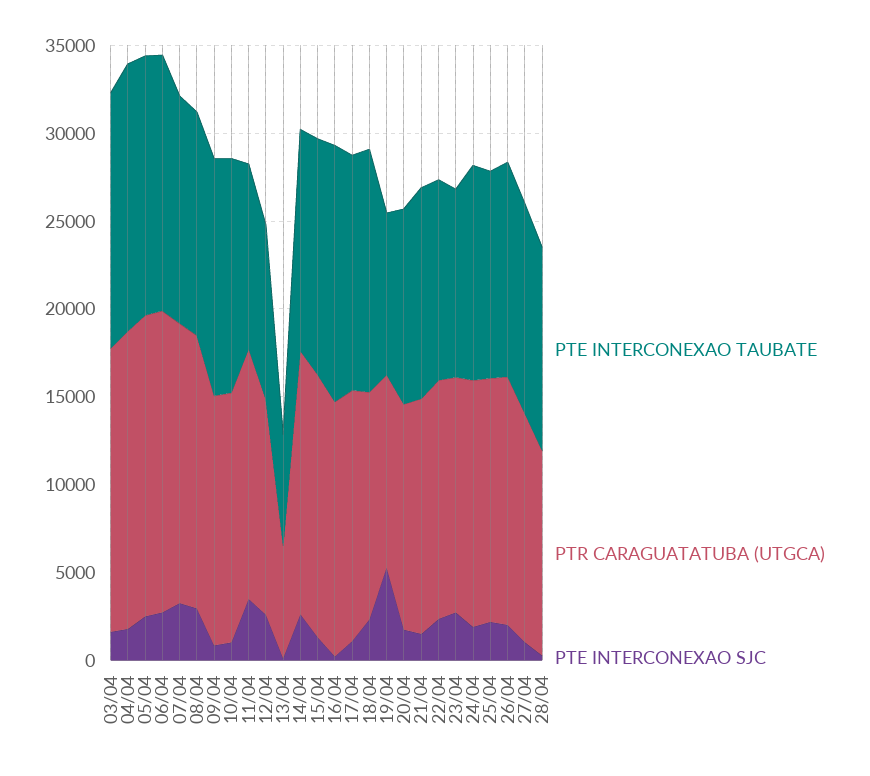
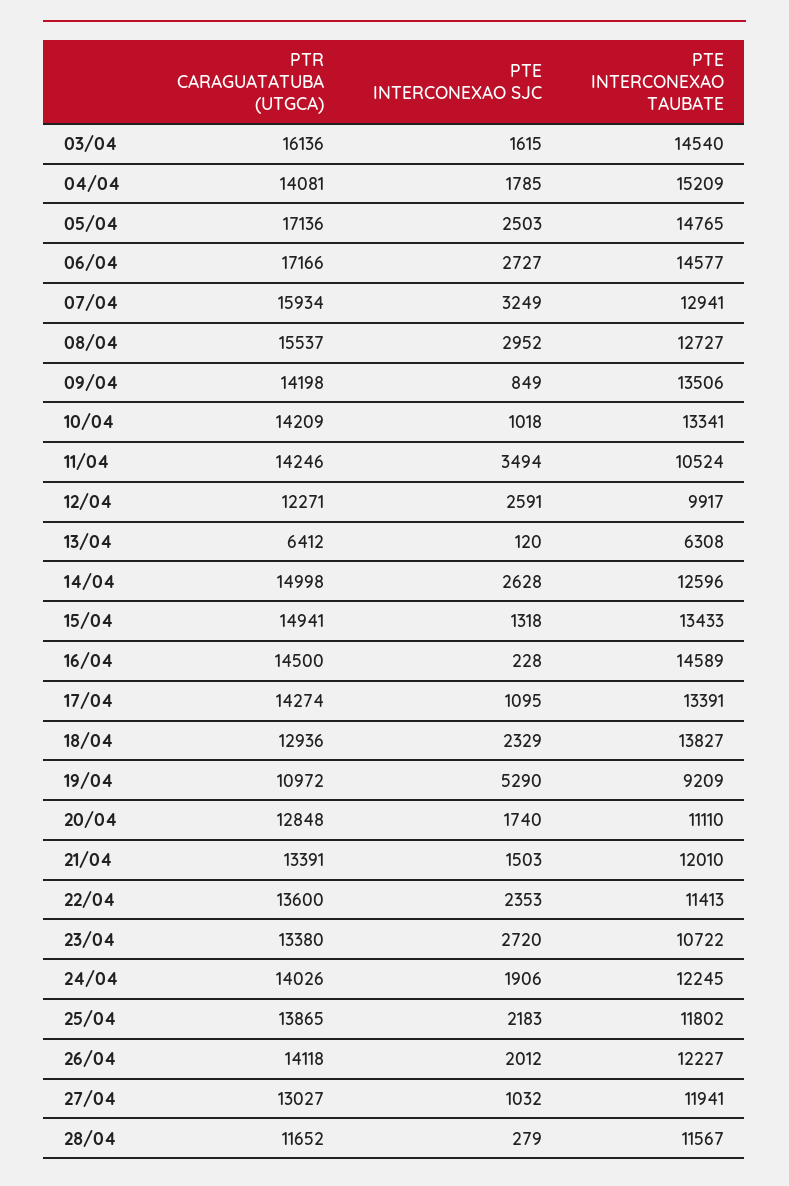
  {
    "PTE INTERCONEXAO TAUBATE": {
      "03/04": 14540,
      "04/04": 15209,
      "05/04": 14765,
      "06/04": 14577,
      "07/04": 12941,
      "08/04": 12727,
      "09/04": 13506,
      "10/04": 13341,
      "11/04": 10524,
      "12/04": 9917,
      "13/04": 6308,
      "14/04": 12596,
      "15/04": 13433,
      "16/04": 14589,
      "17/04": 13391,
      "18/04": 13827,
      "19/04": 9209,
      "20/04": 11110,
      "21/04": 12010,
      "22/04": 11413,
      "23/04": 10722,
      "24/04": 12245,
      "25/04": 11802,
      "26/04": 12227,
      "27/04": 11941,
      "28/04": 11567
    },
    "PTR CARAGUATATUBA (UTGCA)": {
      "03/04": 16136,
-     "04/04": 17000,
+     "04/04": 14081,
      "05/04": 17136,
      "06/04": 17166,
      "07/04": 15934,
      "08/04": 15537,
      "09/04": 14198,
      "10/04": 14209,
      "11/04": 14246,
      "12/04": 12271,
      "13/04": 6412,
      "14/04": 14998,
      "15/04": 14941,
      "16/04": 14500,
      "17/04": 14274,
      "18/04": 12936,
      "19/04": 10972,
      "20/04": 12848,
      "21/04": 13391,
      "22/04": 13600,
      "23/04": 13380,
      "24/04": 14026,
      "25/04": 13865,
      "26/04": 14118,
      "27/04": 13027,
      "28/04": 11652
    },
    "PTE INTERCONEXAO SJC": {
      "03/04": 1615,
      "04/04": 1785,
      "05/04": 2503,
      "06/04": 2727,
      "07/04": 3249,
      "08/04": 2952,
      "09/04": 849,
      "10/04": 1018,
      "11/04": 3494,
      "12/04": 2591,
      "13/04": 120,
      "14/04": 2628,
      "15/04": 1318,
      "16/04": 228,
      "17/04": 1095,
      "18/04": 2329,
      "19/04": 5290,
      "20/04": 1740,
      "21/04": 1503,
      "22/04": 2353,
      "23/04": 2720,
      "24/04": 1906,
      "25/04": 2183,
      "26/04": 2012,
      "27/04": 1032,
      "28/04": 279
    }
  }

